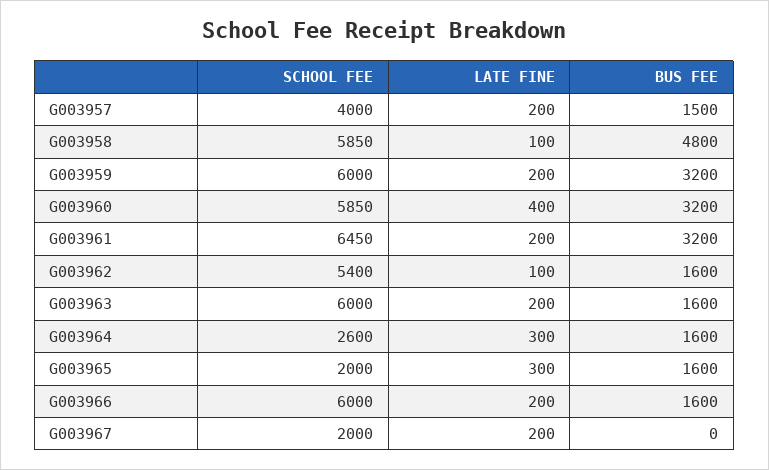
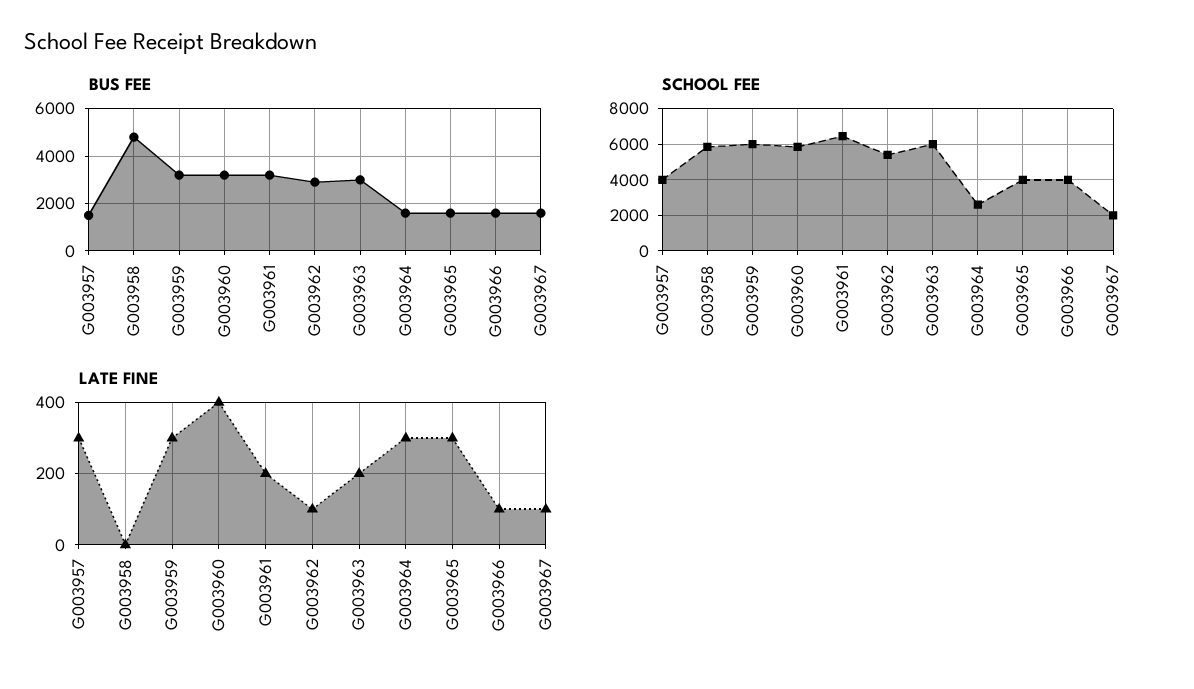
  {
    "SCHOOL FEE": {
      "G003957": 4000,
      "G003958": 5850,
      "G003959": 6000,
      "G003960": 5850,
      "G003961": 6450,
      "G003962": 5400,
      "G003963": 6000,
      "G003964": 2600,
-     "G003965": 2000,
+     "G003965": 4000,
-     "G003966": 6000,
+     "G003966": 4000,
      "G003967": 2000
    },
    "LATE FINE": {
-     "G003957": 200,
+     "G003957": 300,
-     "G003958": 100,
+     "G003958": 0,
-     "G003959": 200,
+     "G003959": 300,
      "G003960": 400,
      "G003961": 200,
      "G003962": 100,
      "G003963": 200,
      "G003964": 300,
      "G003965": 300,
-     "G003966": 200,
+     "G003966": 100,
-     "G003967": 200
+     "G003967": 100
    },
    "BUS FEE": {
      "G003957": 1500,
      "G003958": 4800,
      "G003959": 3200,
      "G003960": 3200,
      "G003961": 3200,
-     "G003962": 1600,
+     "G003962": 3000,
-     "G003963": 1600,
+     "G003963": 3000,
      "G003964": 1600,
      "G003965": 1600,
      "G003966": 1600,
-     "G003967": 0
+     "G003967": 1500
    }
  }

